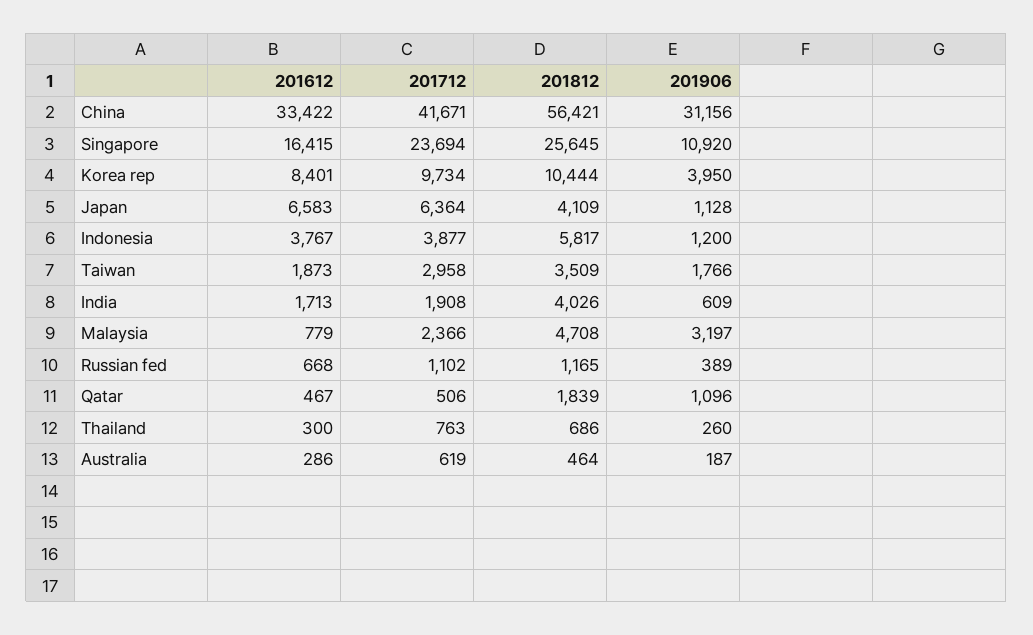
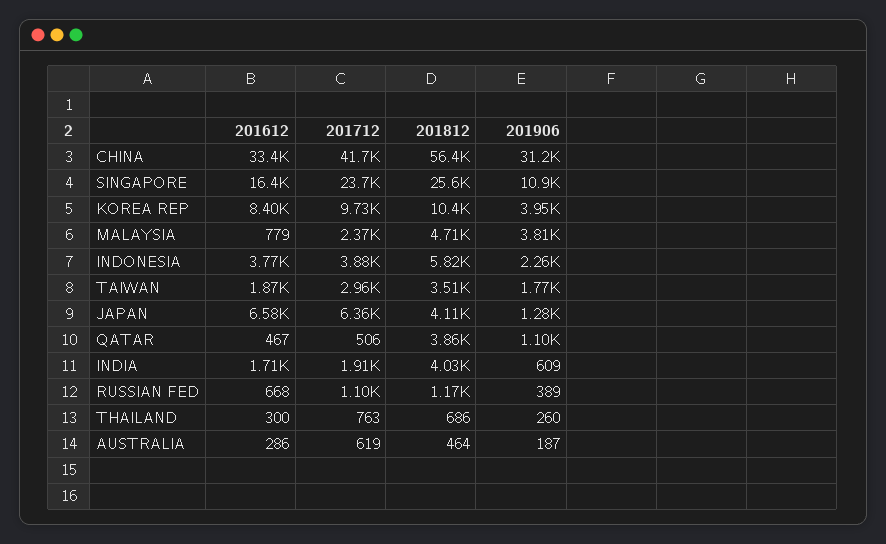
  {
    "201612": {
      "China": 33422,
      "Singapore": 16415,
      "Korea rep": 8401,
      "Japan": 6583,
      "Indonesia": 3767,
      "Taiwan": 1873,
      "India": 1713,
      "Malaysia": 779,
      "Russian fed": 668,
      "Qatar": 467,
      "Thailand": 300,
      "Australia": 286
    },
    "201712": {
      "China": 41671,
      "Singapore": 23694,
      "Korea rep": 9734,
      "Japan": 6364,
      "Indonesia": 3877,
      "Taiwan": 2958,
      "India": 1908,
      "Malaysia": 2366,
      "Russian fed": 1102,
      "Qatar": 506,
      "Thailand": 763,
      "Australia": 619
    },
    "201812": {
      "China": 56421,
      "Singapore": 25645,
      "Korea rep": 10444,
      "Japan": 4109,
      "Indonesia": 5817,
      "Taiwan": 3509,
      "India": 4026,
      "Malaysia": 4708,
      "Russian fed": 1165,
-     "Qatar": 1839,
+     "Qatar": 3860,
      "Thailand": 686,
      "Australia": 464
    },
    "201906": {
      "China": 31156,
      "Singapore": 10920,
      "Korea rep": 3950,
-     "Japan": 1128,
+     "Japan": 1280,
-     "Indonesia": 1200,
+     "Indonesia": 2260,
      "Taiwan": 1766,
      "India": 609,
-     "Malaysia": 3197,
+     "Malaysia": 3810,
      "Russian fed": 389,
      "Qatar": 1096,
      "Thailand": 260,
      "Australia": 187
    }
  }

